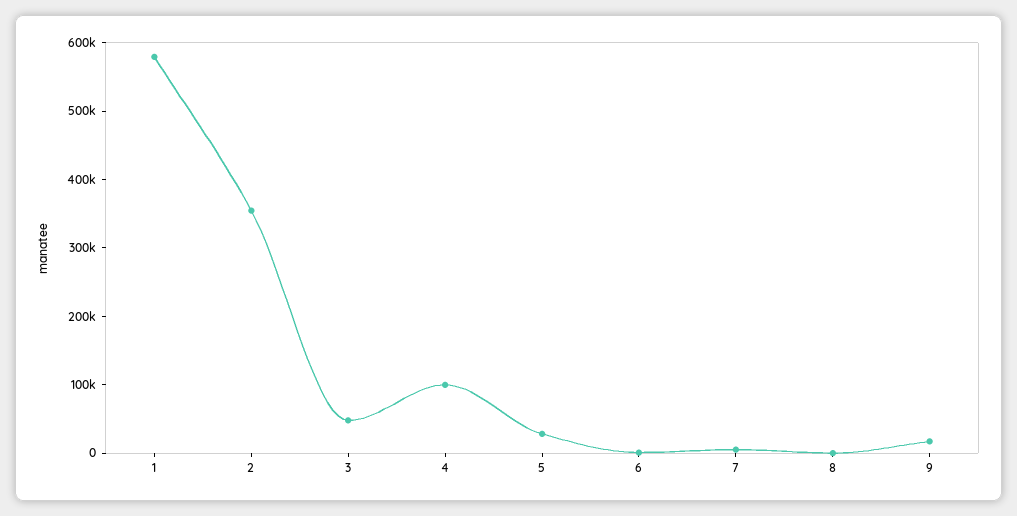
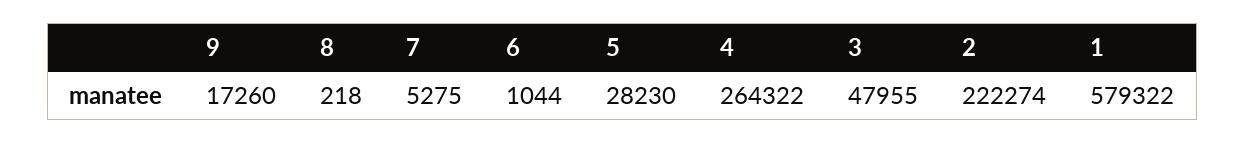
  {
    "1": 579322,
-   "2": 360000,
+   "2": 222274,
    "3": 47955,
-   "4": 100000,
+   "4": 264322,
    "5": 28230,
    "6": 1044,
    "7": 5275,
    "8": 218,
    "9": 17260
  }

